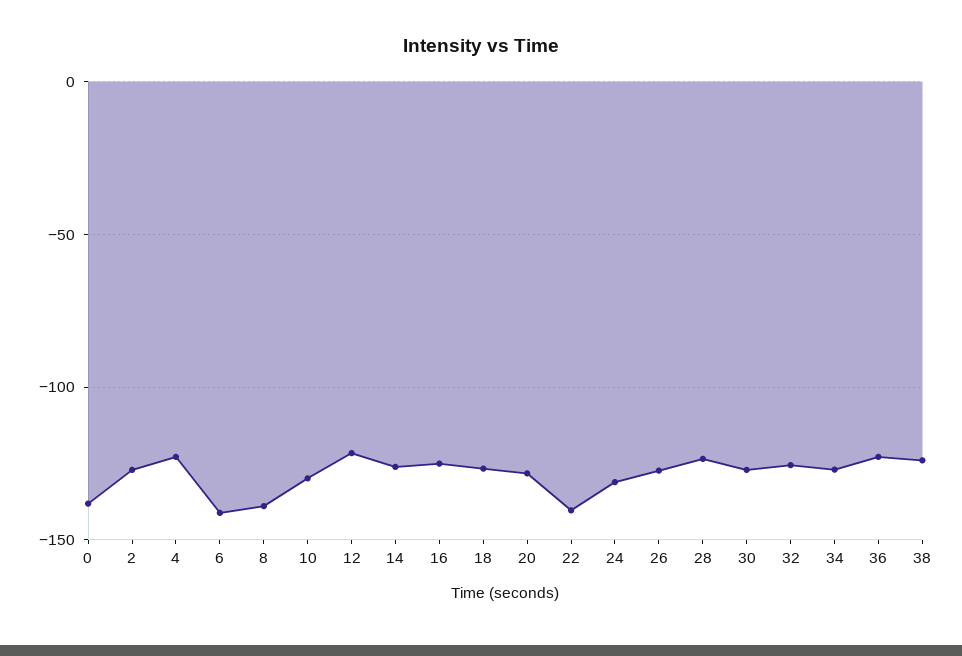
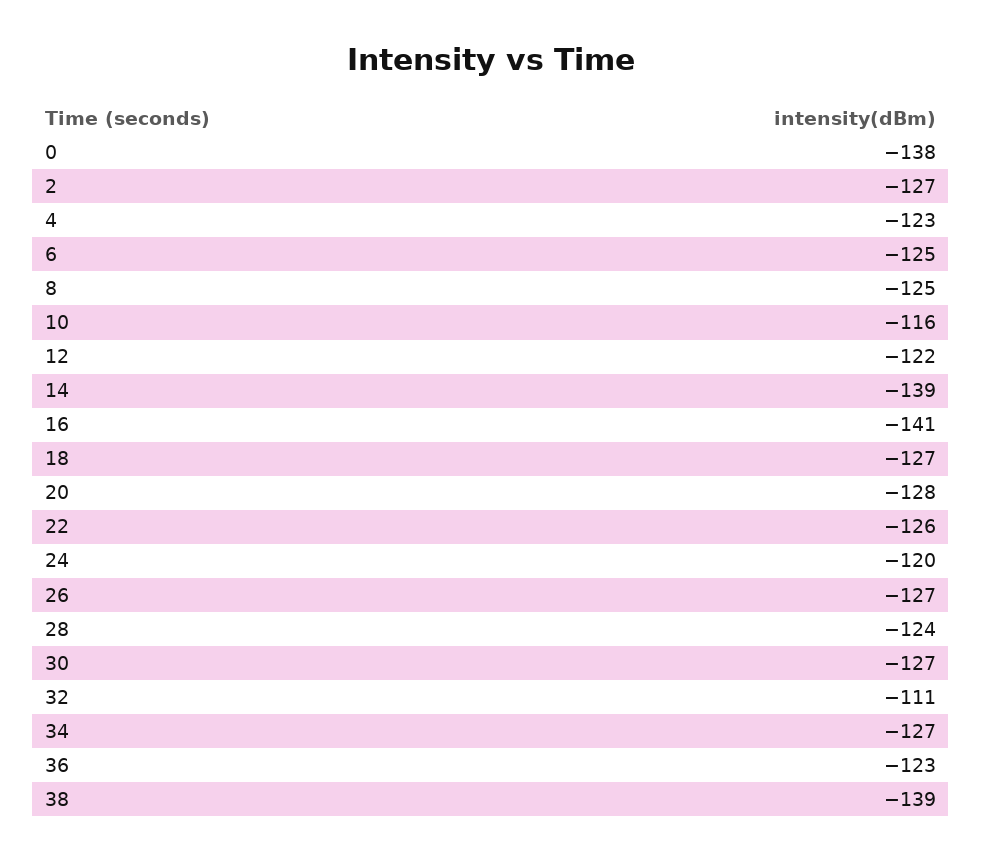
  {
    "0": -138,
    "2": -127,
    "4": -123,
-   "6": -140,
+   "6": -125,
-   "8": -140,
+   "8": -125,
-   "10": -130,
+   "10": -116,
    "12": -122,
-   "14": -125,
+   "14": -139,
-   "16": -125,
+   "16": -141,
    "18": -127,
    "20": -128,
-   "22": -140,
+   "22": -126,
-   "24": -130,
+   "24": -120,
    "26": -127,
    "28": -124,
    "30": -127,
-   "32": -125,
+   "32": -111,
    "34": -127,
    "36": -123,
-   "38": -125
+   "38": -139
  }

